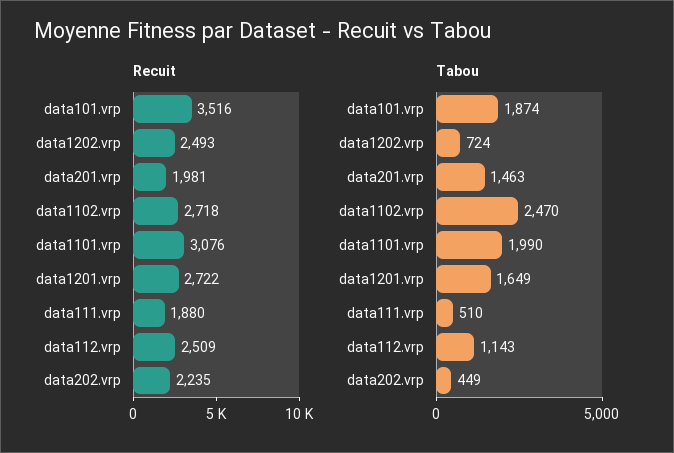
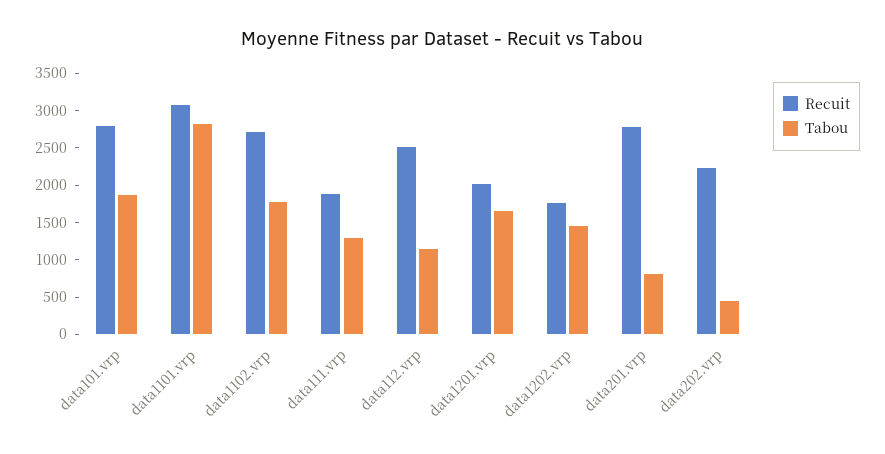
  {
    "Recuit": {
-     "data101.vrp": 3516,
+     "data101.vrp": 2750,
-     "data1202.vrp": 2493,
+     "data1202.vrp": 1750,
-     "data201.vrp": 1981,
+     "data201.vrp": 2750,
      "data1102.vrp": 2718,
      "data1101.vrp": 3076,
-     "data1201.vrp": 2722,
+     "data1201.vrp": 2000,
      "data111.vrp": 1880,
      "data112.vrp": 2509,
      "data202.vrp": 2235
    },
    "Tabou": {
      "data101.vrp": 1874,
-     "data1202.vrp": 724,
+     "data1202.vrp": 1500,
-     "data201.vrp": 1463,
+     "data201.vrp": 750,
-     "data1102.vrp": 2470,
+     "data1102.vrp": 1750,
-     "data1101.vrp": 1990,
+     "data1101.vrp": 2750,
      "data1201.vrp": 1649,
-     "data111.vrp": 510,
+     "data111.vrp": 1250,
      "data112.vrp": 1143,
      "data202.vrp": 449
    }
  }

